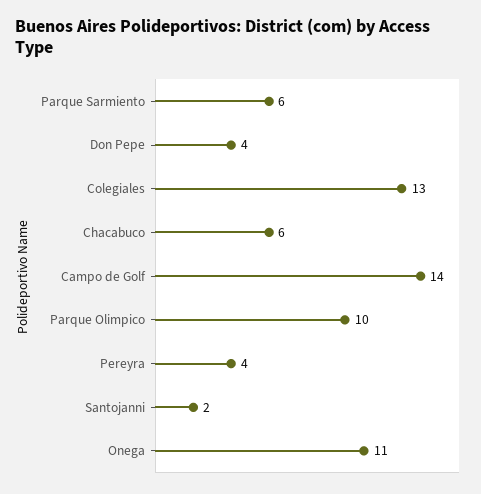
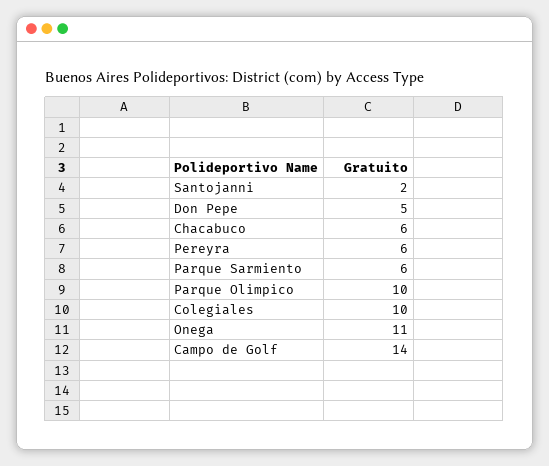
  {
    "Parque Sarmiento": 6,
-   "Don Pepe": 4,
+   "Don Pepe": 5,
-   "Colegiales": 13,
+   "Colegiales": 10,
    "Chacabuco": 6,
    "Campo de Golf": 14,
    "Parque Olimpico": 10,
-   "Pereyra": 4,
+   "Pereyra": 6,
    "Santojanni": 2,
    "Onega": 11
  }

